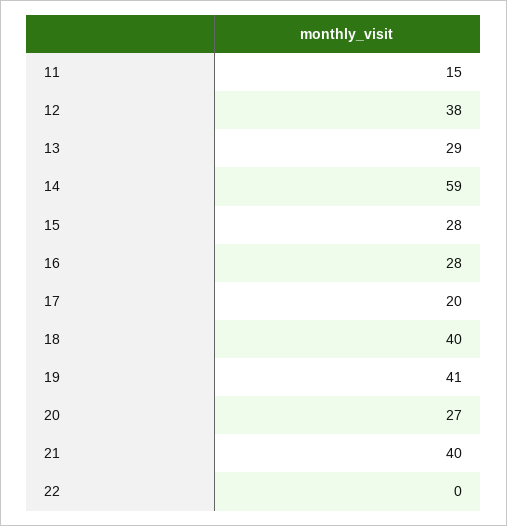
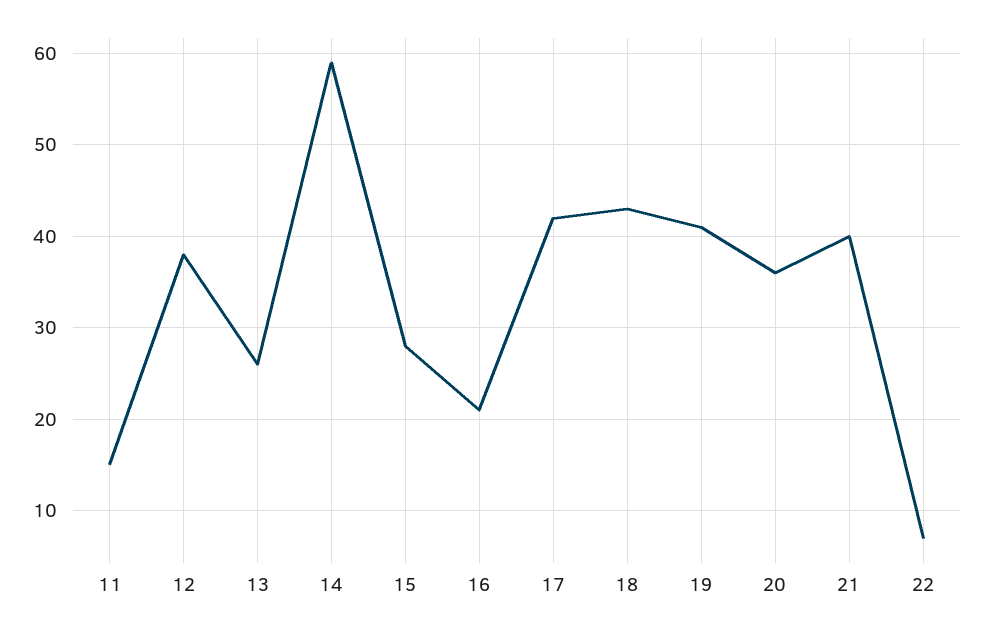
  {
    "11": 15,
    "12": 38,
-   "13": 29,
+   "13": 26,
    "14": 59,
    "15": 28,
-   "16": 28,
+   "16": 21,
-   "17": 20,
+   "17": 42,
-   "18": 40,
+   "18": 43,
    "19": 41,
-   "20": 27,
+   "20": 36,
    "21": 40,
-   "22": 0
+   "22": 7
  }

